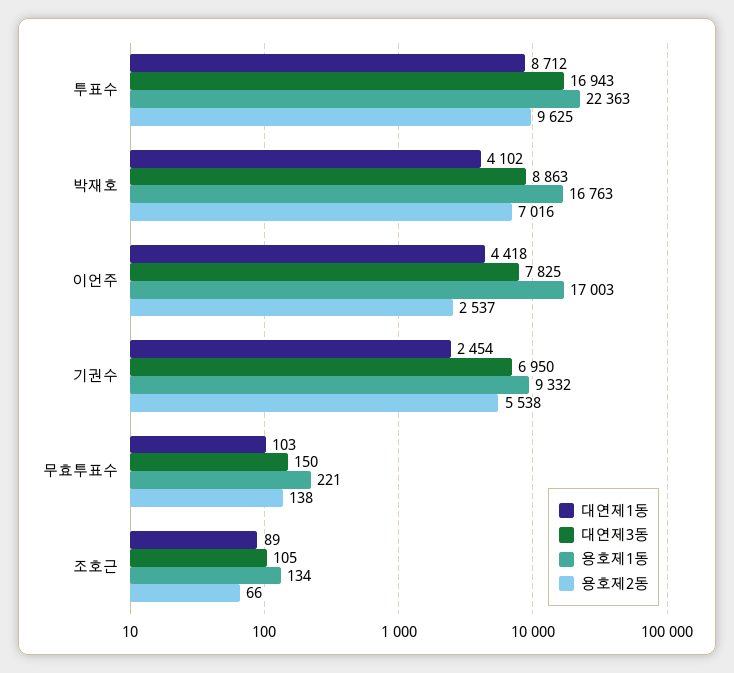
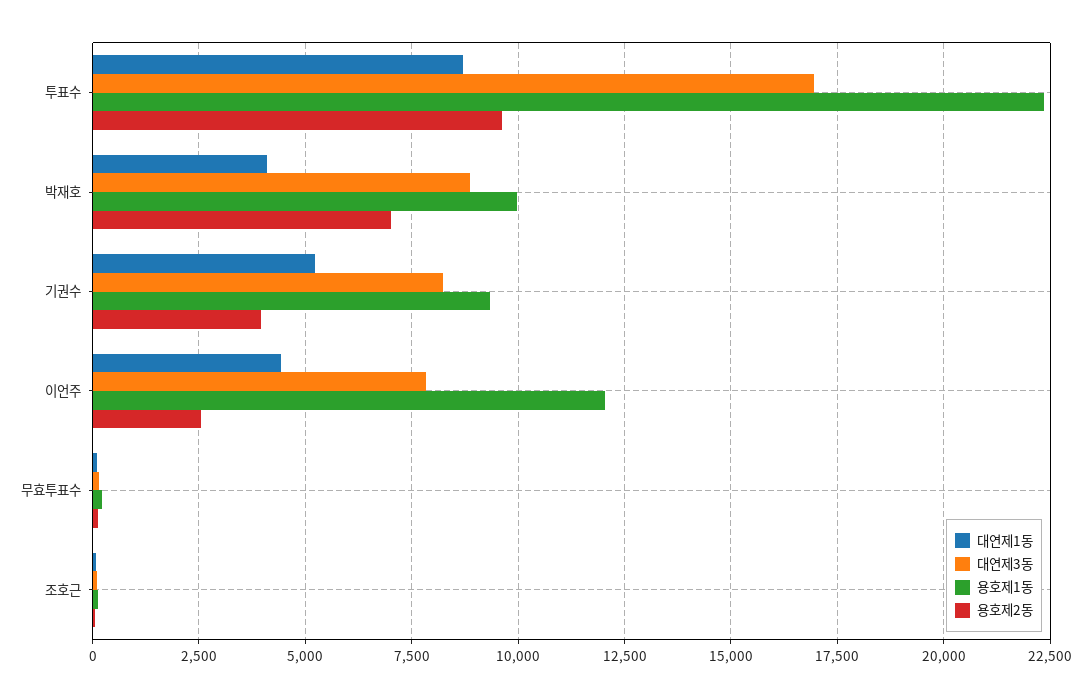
  {
    "대연제1동": {
      "투표수": 8712,
      "박재호": 4102,
      "이언주": 4418,
-     "기권수": 2454,
+     "기권수": 5250,
      "무효투표수": 103,
      "조호근": 89
    },
    "대연제3동": {
      "투표수": 16943,
      "박재호": 8863,
      "이언주": 7825,
-     "기권수": 6950,
+     "기권수": 8250,
      "무효투표수": 150,
      "조호근": 105
    },
    "용호제1동": {
      "투표수": 22363,
-     "박재호": 16763,
+     "박재호": 10000,
-     "이언주": 17003,
+     "이언주": 12000,
      "기권수": 9332,
      "무효투표수": 221,
      "조호근": 134
    },
    "용호제2동": {
      "투표수": 9625,
      "박재호": 7016,
      "이언주": 2537,
-     "기권수": 5538,
+     "기권수": 4000,
      "무효투표수": 138,
      "조호근": 66
    }
  }

